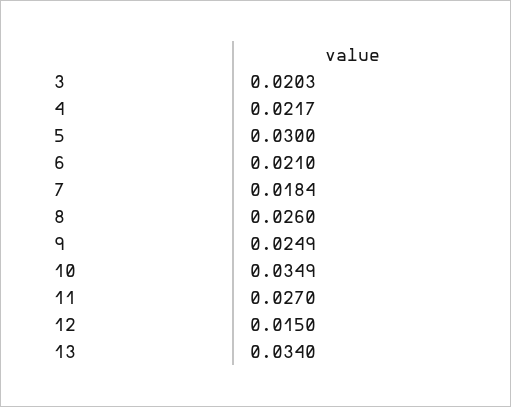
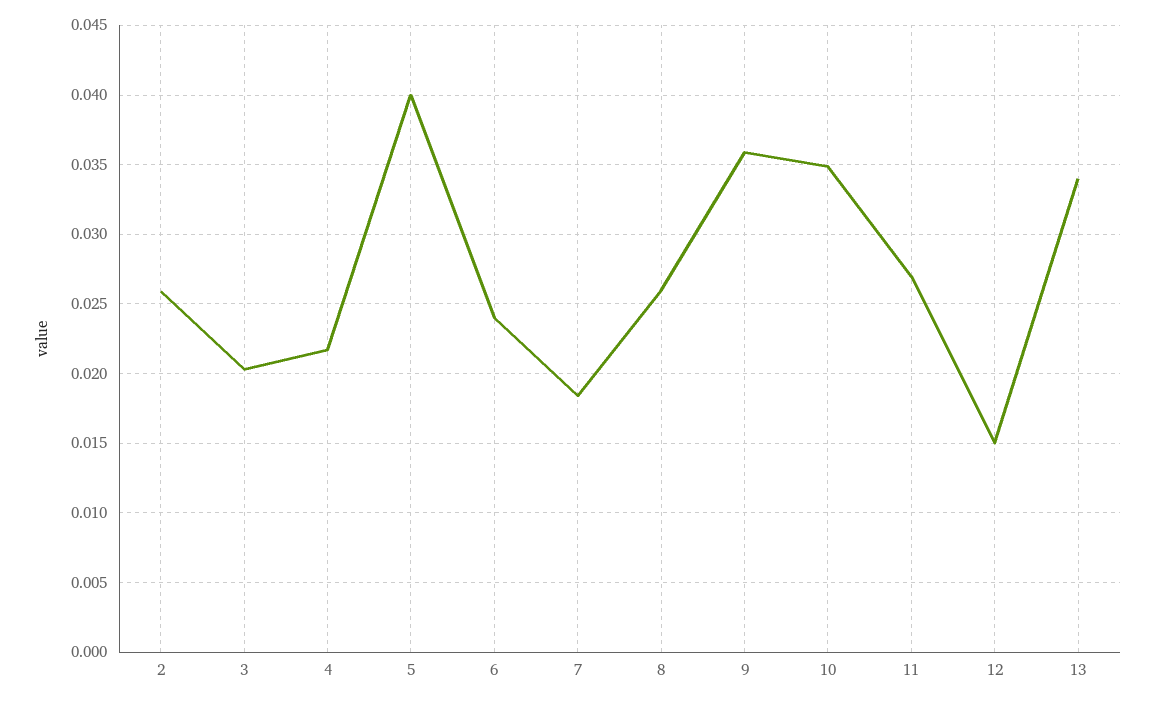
  {
    "3": 0.0203,
    "4": 0.0217,
-   "5": 0.03,
+   "5": 0.04,
-   "6": 0.021,
+   "6": 0.024,
    "7": 0.0184,
    "8": 0.026,
-   "9": 0.0249,
+   "9": 0.036,
    "10": 0.0349,
    "11": 0.027,
    "12": 0.015,
-   "13": 0.034
+   "13": 0.034,
+   "2": 0.026
  }

